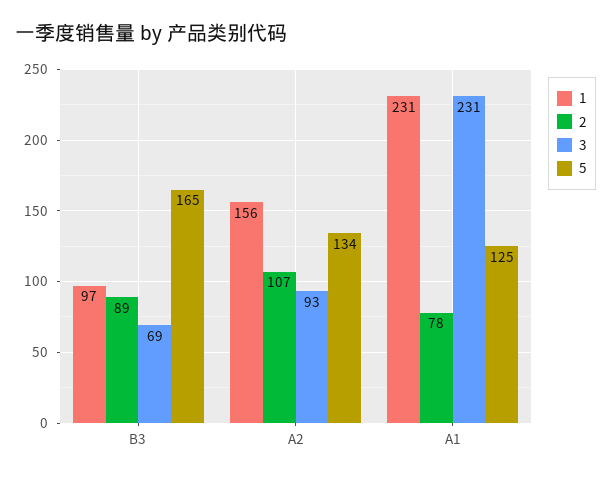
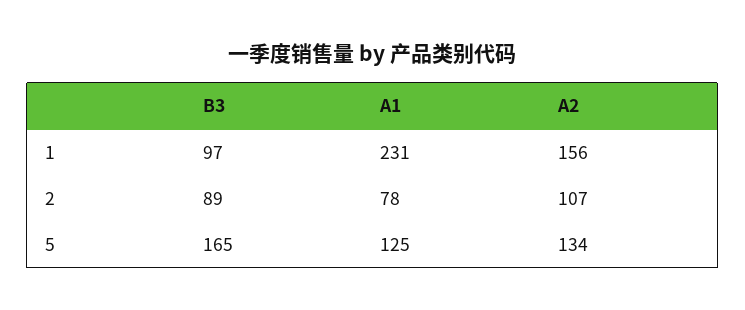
  {
    "1": {
      "B3": 97,
      "A2": 156,
      "A1": 231
    },
    "2": {
      "B3": 89,
      "A2": 107,
      "A1": 78
    },
-   "3": {
-     "B3": 69,
-     "A2": 93,
-     "A1": 231
-   },
    "5": {
      "B3": 165,
      "A2": 134,
      "A1": 125
    }
  }

